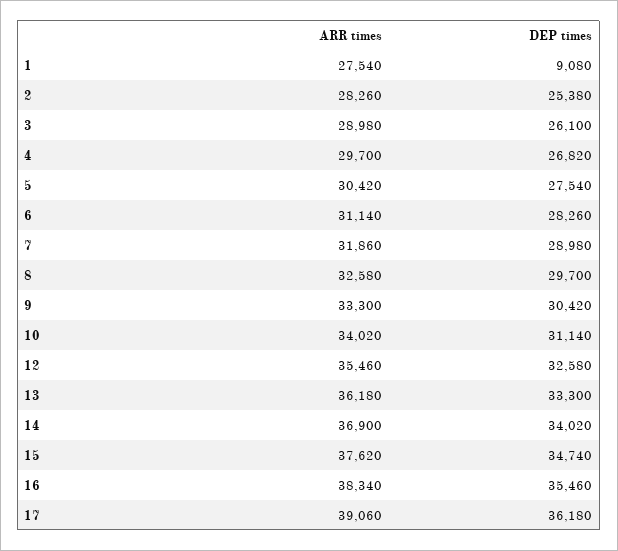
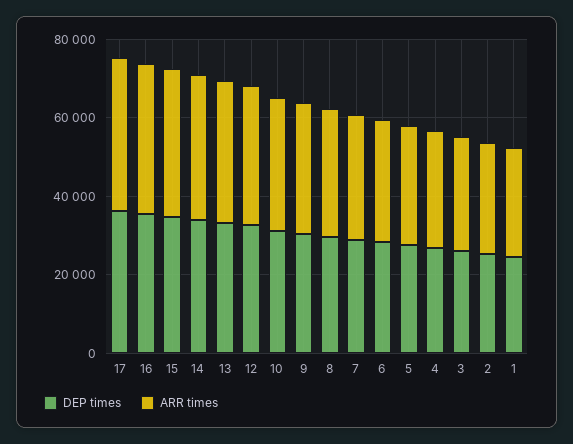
  {
    "ARR times": {
      "1": 27540,
      "2": 28260,
      "3": 28980,
      "4": 29700,
      "5": 30420,
      "6": 31140,
      "7": 31860,
      "8": 32580,
      "9": 33300,
      "10": 34020,
      "12": 35460,
      "13": 36180,
      "14": 36900,
      "15": 37620,
      "16": 38340,
      "17": 39060
    },
    "DEP times": {
-     "1": 9080,
+     "1": 25000,
      "2": 25380,
      "3": 26100,
      "4": 26820,
      "5": 27540,
      "6": 28260,
      "7": 28980,
      "8": 29700,
      "9": 30420,
      "10": 31140,
      "12": 32580,
      "13": 33300,
      "14": 34020,
      "15": 34740,
      "16": 35460,
      "17": 36180
    }
  }

